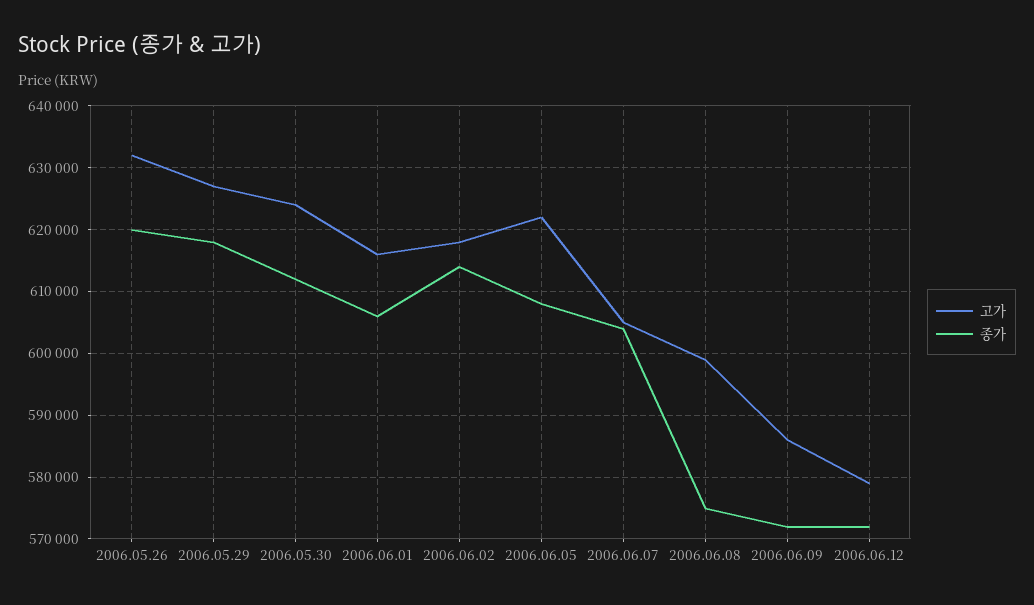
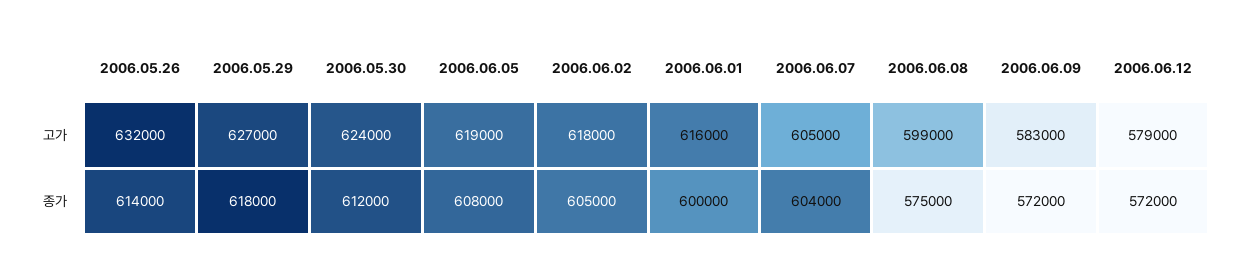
  {
    "고가": {
      "2006.05.26": 632000,
      "2006.05.29": 627000,
      "2006.05.30": 624000,
      "2006.06.01": 616000,
      "2006.06.02": 618000,
-     "2006.06.05": 622000,
+     "2006.06.05": 619000,
      "2006.06.07": 605000,
      "2006.06.08": 599000,
-     "2006.06.09": 586000,
+     "2006.06.09": 583000,
      "2006.06.12": 579000
    },
    "종가": {
-     "2006.05.26": 620000,
+     "2006.05.26": 614000,
      "2006.05.29": 618000,
      "2006.05.30": 612000,
-     "2006.06.01": 606000,
+     "2006.06.01": 600000,
-     "2006.06.02": 614000,
+     "2006.06.02": 605000,
      "2006.06.05": 608000,
      "2006.06.07": 604000,
      "2006.06.08": 575000,
      "2006.06.09": 572000,
      "2006.06.12": 572000
    }
  }

